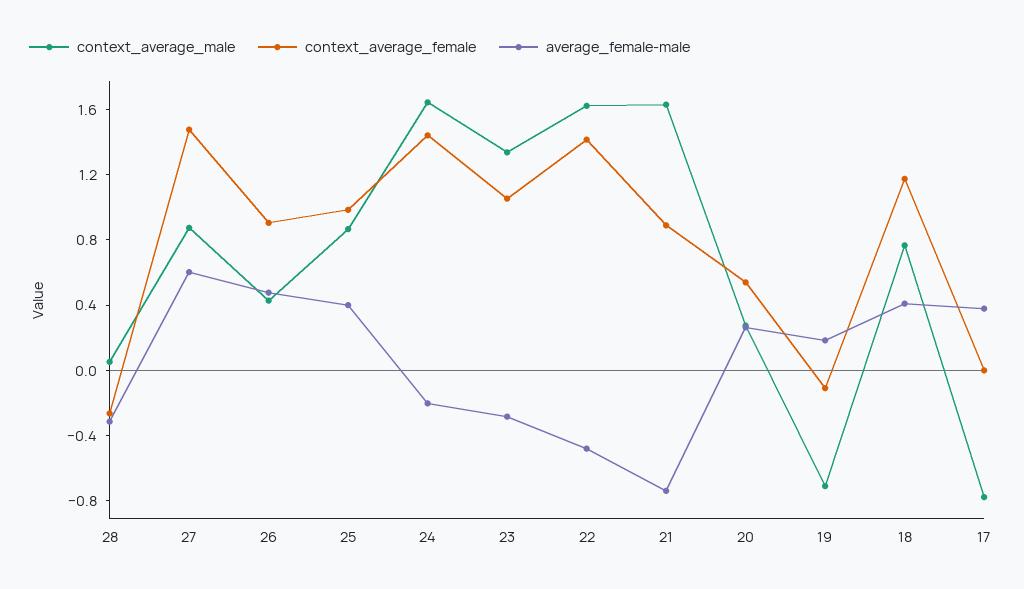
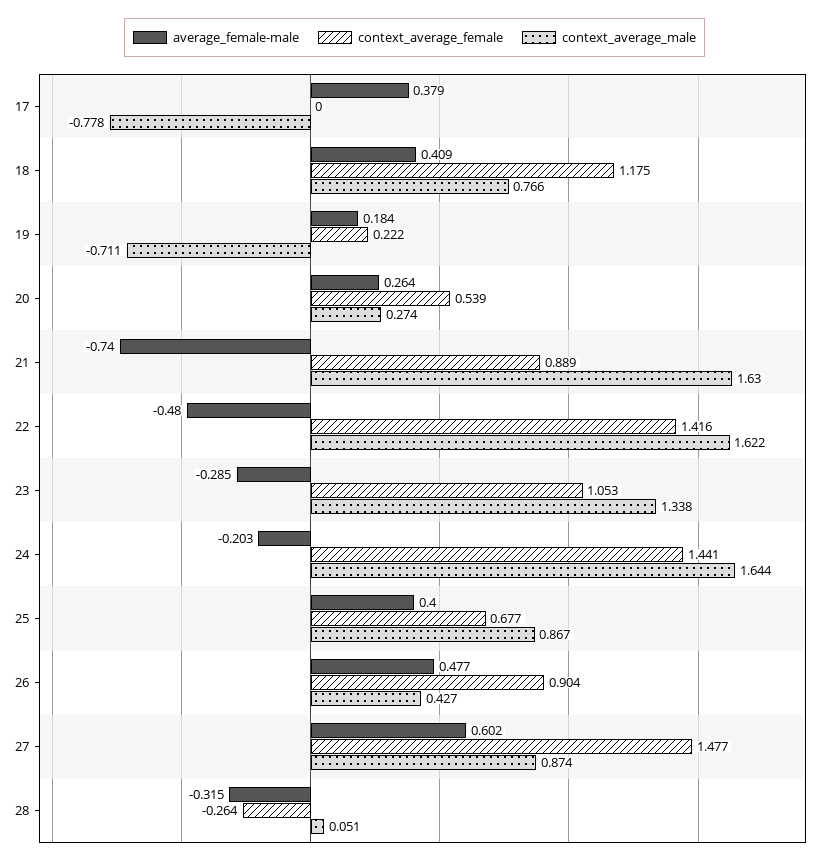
  {
    "context_average_male": {
      "28": 0.051,
      "27": 0.874,
      "26": 0.427,
      "25": 0.867,
      "24": 1.644,
      "23": 1.338,
      "22": 1.622,
      "21": 1.63,
      "20": 0.274,
      "19": -0.711,
      "18": 0.766,
      "17": -0.778
    },
    "context_average_female": {
      "28": -0.264,
      "27": 1.477,
      "26": 0.904,
-     "25": 1,
+     "25": 0.677,
      "24": 1.441,
      "23": 1.053,
      "22": 1.416,
      "21": 0.889,
      "20": 0.539,
-     "19": -0.1,
+     "19": 0.222,
      "18": 1.175,
      "17": 0
    },
    "average_female-male": {
      "28": -0.315,
      "27": 0.602,
      "26": 0.477,
      "25": 0.4,
      "24": -0.203,
      "23": -0.285,
      "22": -0.48,
      "21": -0.74,
      "20": 0.264,
      "19": 0.184,
      "18": 0.409,
      "17": 0.379
    }
  }

